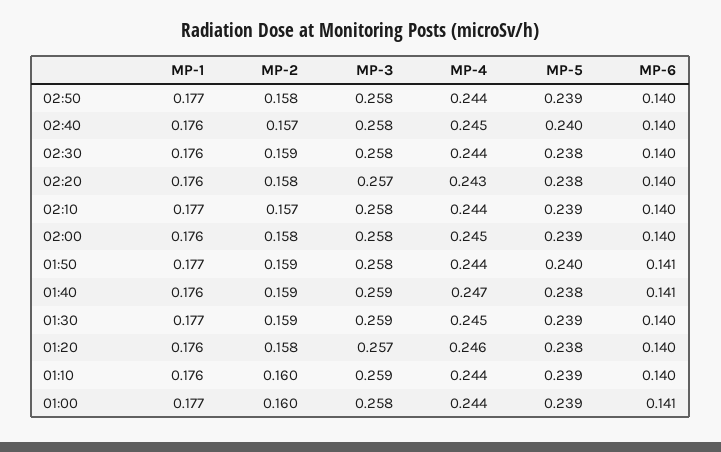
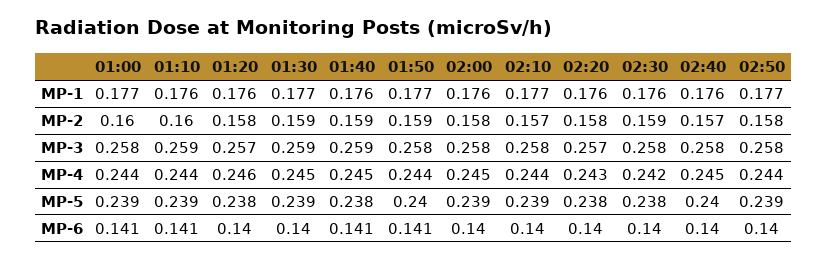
  {
    "MP-1": {
      "02:50": 0.177,
      "02:40": 0.176,
      "02:30": 0.176,
      "02:20": 0.176,
      "02:10": 0.177,
      "02:00": 0.176,
      "01:50": 0.177,
      "01:40": 0.176,
      "01:30": 0.177,
      "01:20": 0.176,
      "01:10": 0.176,
      "01:00": 0.177
    },
    "MP-2": {
      "02:50": 0.158,
      "02:40": 0.157,
      "02:30": 0.159,
      "02:20": 0.158,
      "02:10": 0.157,
      "02:00": 0.158,
      "01:50": 0.159,
      "01:40": 0.159,
      "01:30": 0.159,
      "01:20": 0.158,
      "01:10": 0.16,
      "01:00": 0.16
    },
    "MP-3": {
      "02:50": 0.258,
      "02:40": 0.258,
      "02:30": 0.258,
      "02:20": 0.257,
      "02:10": 0.258,
      "02:00": 0.258,
      "01:50": 0.258,
      "01:40": 0.259,
      "01:30": 0.259,
      "01:20": 0.257,
      "01:10": 0.259,
      "01:00": 0.258
    },
    "MP-4": {
      "02:50": 0.244,
      "02:40": 0.245,
-     "02:30": 0.244,
+     "02:30": 0.242,
      "02:20": 0.243,
      "02:10": 0.244,
      "02:00": 0.245,
      "01:50": 0.244,
-     "01:40": 0.247,
+     "01:40": 0.245,
      "01:30": 0.245,
      "01:20": 0.246,
      "01:10": 0.244,
      "01:00": 0.244
    },
    "MP-5": {
      "02:50": 0.239,
      "02:40": 0.24,
      "02:30": 0.238,
      "02:20": 0.238,
      "02:10": 0.239,
      "02:00": 0.239,
      "01:50": 0.24,
      "01:40": 0.238,
      "01:30": 0.239,
      "01:20": 0.238,
      "01:10": 0.239,
      "01:00": 0.239
    },
    "MP-6": {
      "02:50": 0.14,
      "02:40": 0.14,
      "02:30": 0.14,
      "02:20": 0.14,
      "02:10": 0.14,
      "02:00": 0.14,
      "01:50": 0.141,
      "01:40": 0.141,
      "01:30": 0.14,
      "01:20": 0.14,
-     "01:10": 0.14,
+     "01:10": 0.141,
      "01:00": 0.141
    }
  }

